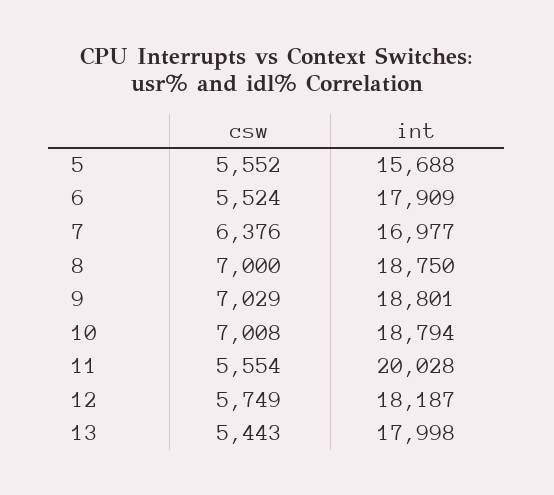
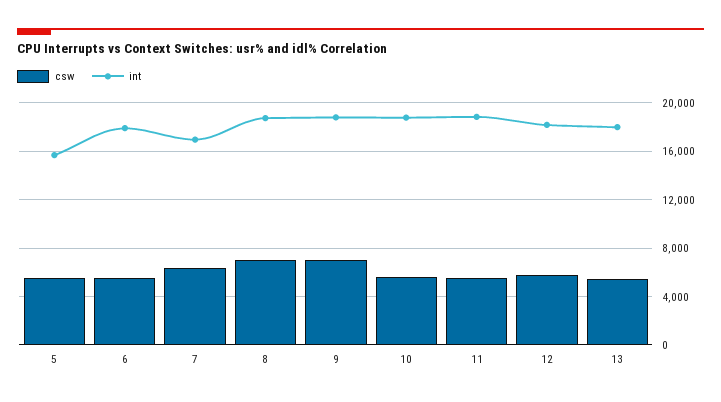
  {
    "csw": {
      "5": 5552,
      "6": 5524,
      "7": 6376,
      "8": 7000,
      "9": 7029,
-     "10": 7008,
+     "10": 5500,
      "11": 5554,
      "12": 5749,
      "13": 5443
    },
    "int": {
      "5": 15688,
      "6": 17909,
      "7": 16977,
      "8": 18750,
      "9": 18801,
      "10": 18794,
-     "11": 20028,
+     "11": 19000,
      "12": 18187,
      "13": 17998
    }
  }

